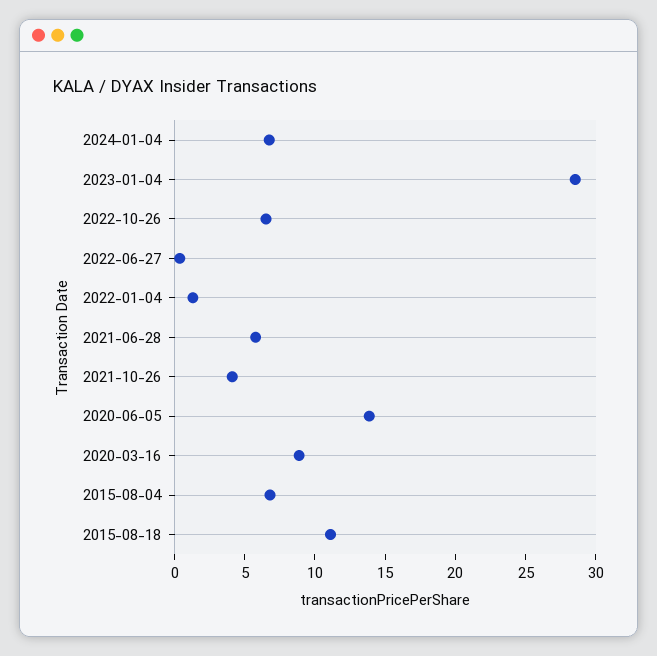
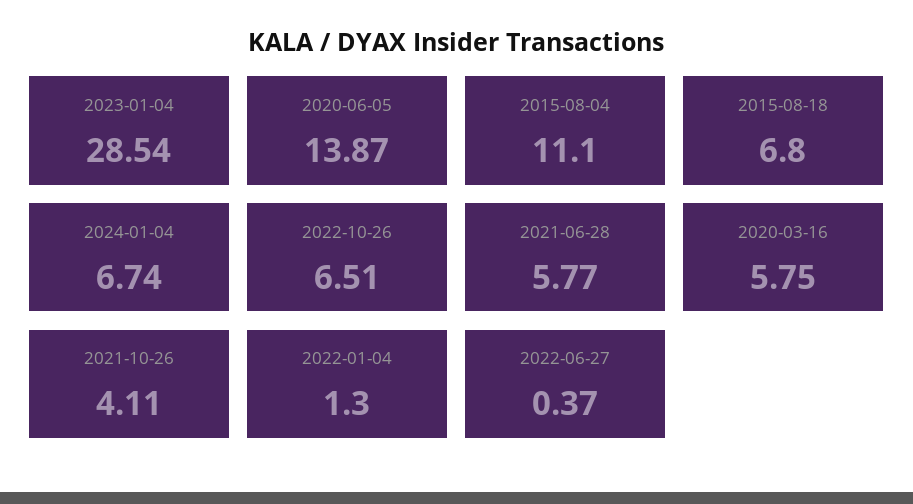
  {
    "2024-01-04": 6.74,
    "2023-01-04": 28.54,
    "2022-10-26": 6.51,
    "2022-06-27": 0.37,
    "2022-01-04": 1.3,
    "2021-06-28": 5.77,
    "2021-10-26": 4.11,
    "2020-06-05": 13.87,
-   "2020-03-16": 9,
+   "2020-03-16": 5.75,
-   "2015-08-04": 7,
+   "2015-08-04": 11.1,
-   "2015-08-18": 11
+   "2015-08-18": 6.8
  }

